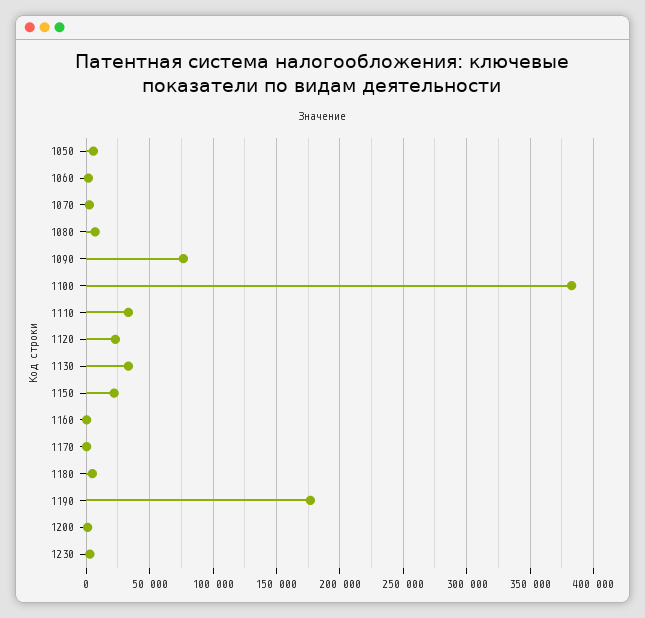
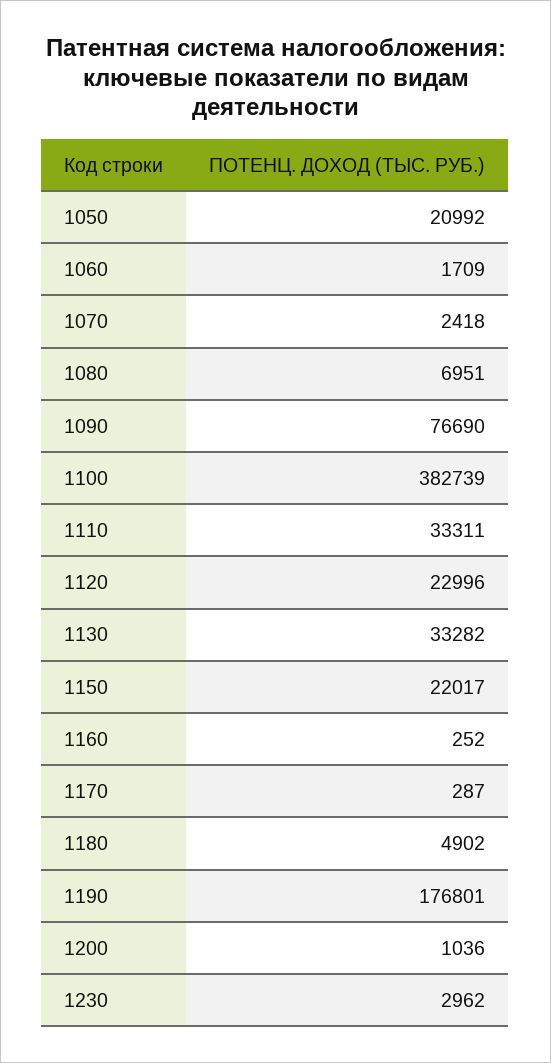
  {
-   "1050": 5000,
+   "1050": 20992,
    "1060": 1709,
    "1070": 2418,
    "1080": 6951,
    "1090": 76690,
    "1100": 382739,
    "1110": 33311,
    "1120": 22996,
    "1130": 33282,
    "1150": 22017,
    "1160": 252,
    "1170": 287,
    "1180": 4902,
    "1190": 176801,
    "1200": 1036,
    "1230": 2962
  }

